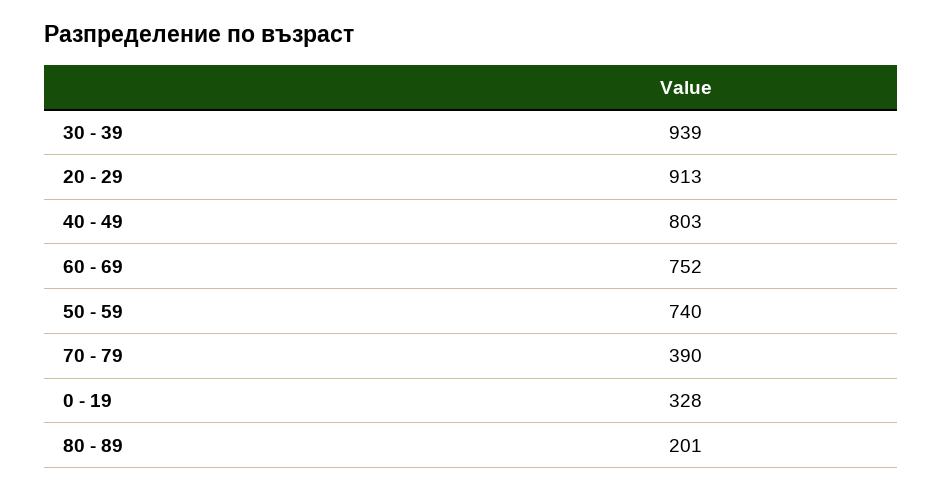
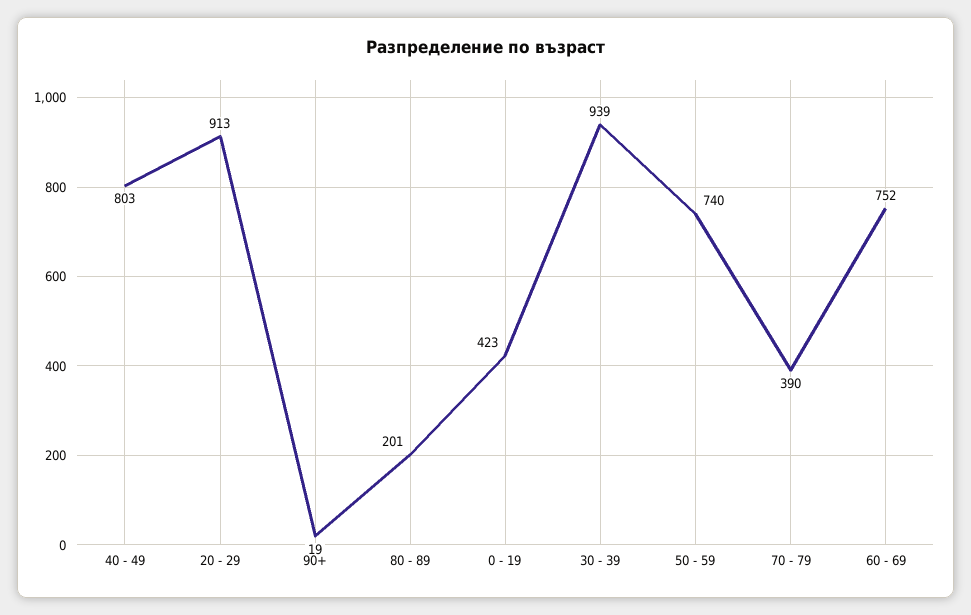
  {
    "30 - 39": 939,
    "20 - 29": 913,
    "40 - 49": 803,
    "60 - 69": 752,
    "50 - 59": 740,
    "70 - 79": 390,
-   "0 - 19": 328,
+   "0 - 19": 423,
-   "80 - 89": 201
+   "80 - 89": 201,
+   "90+": 19
  }

